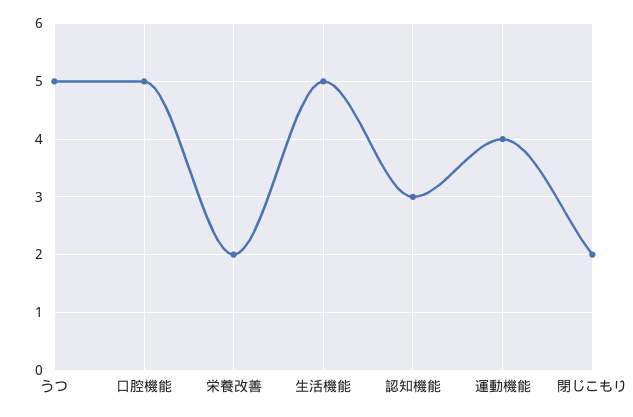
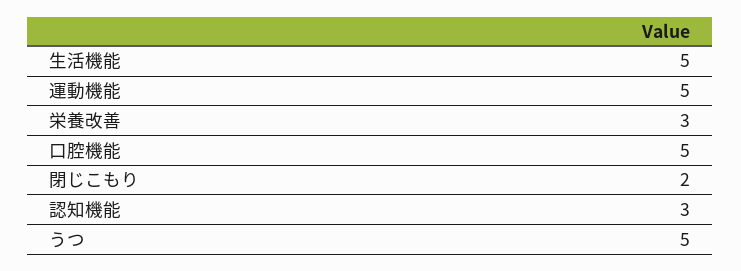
  {
    "うつ": 5,
    "口腔機能": 5,
-   "栄養改善": 2,
+   "栄養改善": 3,
    "生活機能": 5,
    "認知機能": 3,
-   "運動機能": 4,
+   "運動機能": 5,
    "閉じこもり": 2
  }

